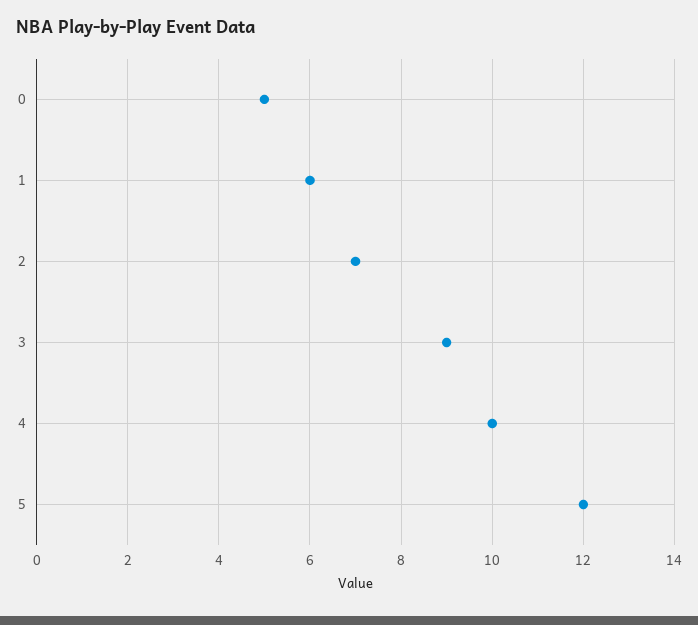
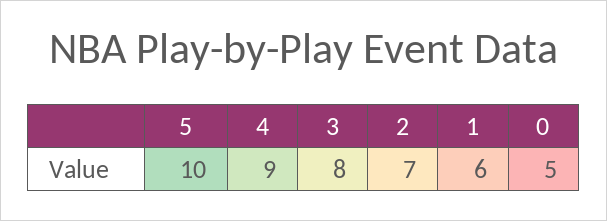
  {
    "0": 5,
    "1": 6,
    "2": 7,
-   "3": 9,
+   "3": 8,
-   "4": 10,
+   "4": 9,
-   "5": 12
+   "5": 10
  }

